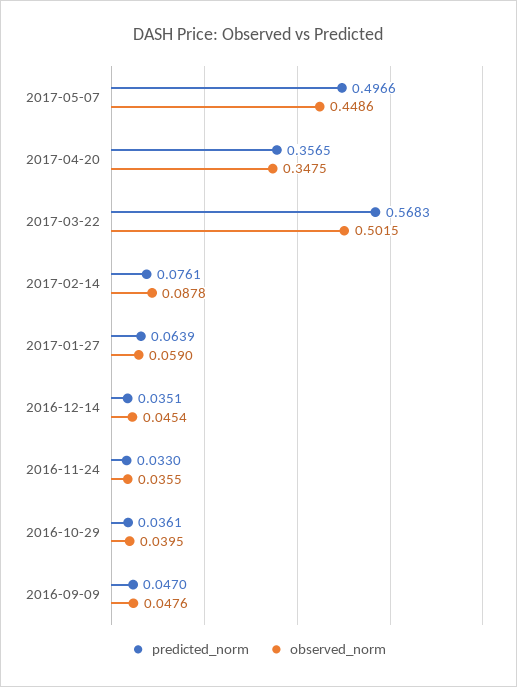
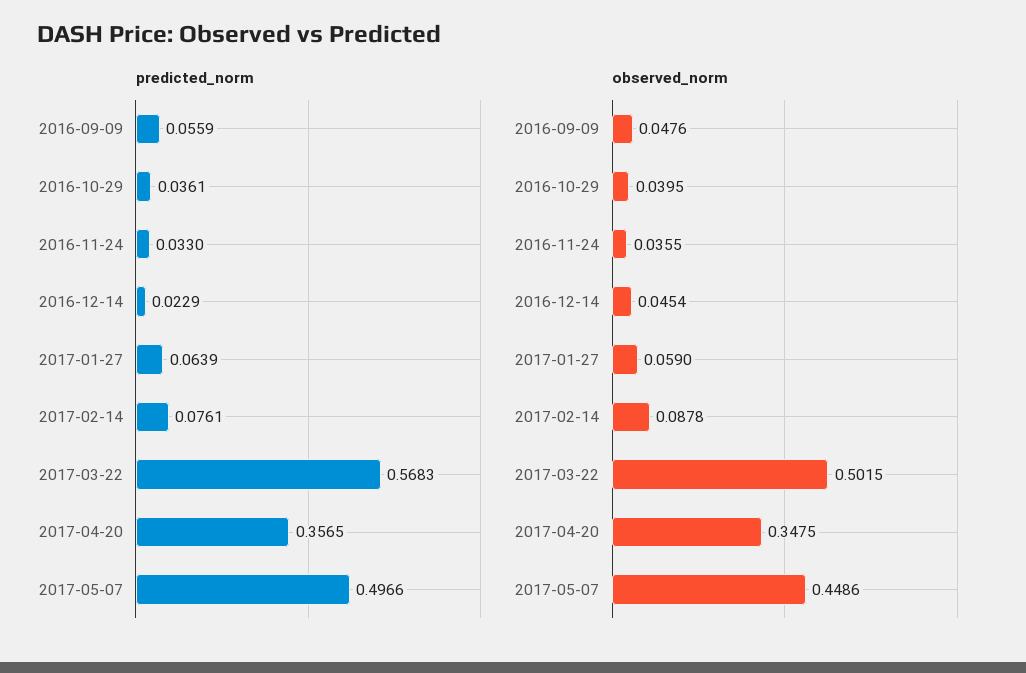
  {
    "predicted_norm": {
      "2017-05-07": 0.4966,
      "2017-04-20": 0.3565,
      "2017-03-22": 0.5683,
      "2017-02-14": 0.0761,
      "2017-01-27": 0.0639,
-     "2016-12-14": 0.0351,
+     "2016-12-14": 0.0229,
      "2016-11-24": 0.033,
      "2016-10-29": 0.0361,
-     "2016-09-09": 0.047
+     "2016-09-09": 0.0559
    },
    "observed_norm": {
      "2017-05-07": 0.4486,
      "2017-04-20": 0.3475,
      "2017-03-22": 0.5015,
      "2017-02-14": 0.0878,
      "2017-01-27": 0.059,
      "2016-12-14": 0.0454,
      "2016-11-24": 0.0355,
      "2016-10-29": 0.0395,
      "2016-09-09": 0.0476
    }
  }

